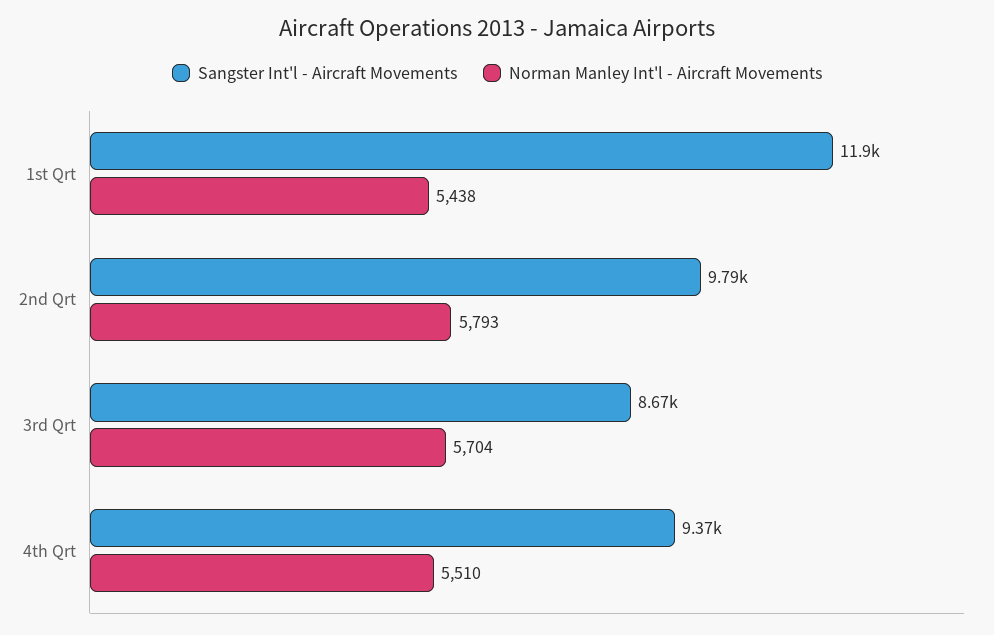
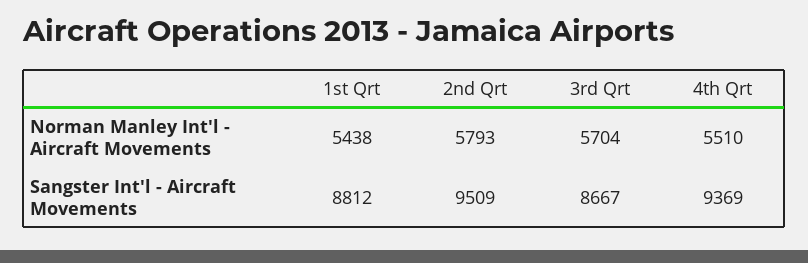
  {
    "Sangster Int'l - Aircraft Movements": {
-     "1st Qrt": 11900,
+     "1st Qrt": 8812,
-     "2nd Qrt": 9790,
+     "2nd Qrt": 9509,
      "3rd Qrt": 8667,
      "4th Qrt": 9369
    },
    "Norman Manley Int'l - Aircraft Movements": {
      "1st Qrt": 5438,
      "2nd Qrt": 5793,
      "3rd Qrt": 5704,
      "4th Qrt": 5510
    }
  }

